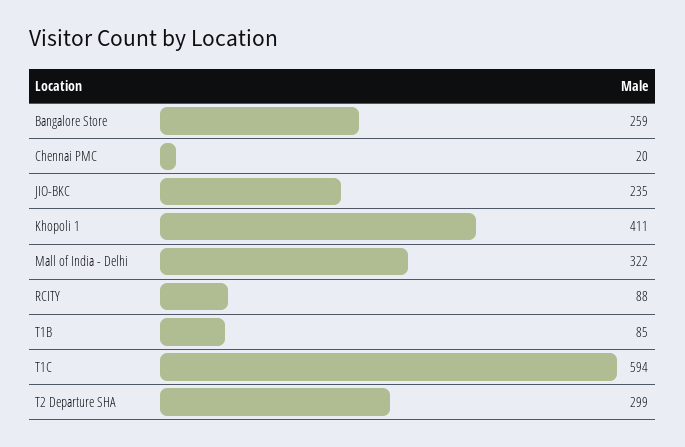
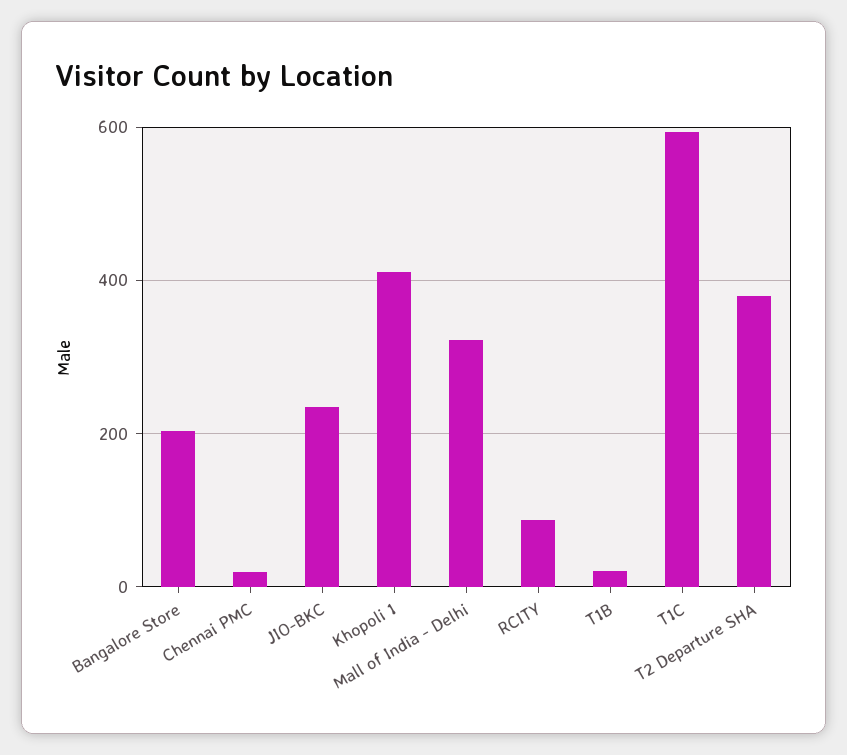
  {
-   "Bangalore Store": 259,
+   "Bangalore Store": 200,
    "Chennai PMC": 20,
    "JIO-BKC": 235,
    "Khopoli 1": 411,
    "Mall of India - Delhi": 322,
    "RCITY": 88,
-   "T1B": 85,
+   "T1B": 20,
    "T1C": 594,
-   "T2 Departure SHA": 299
+   "T2 Departure SHA": 380
  }

